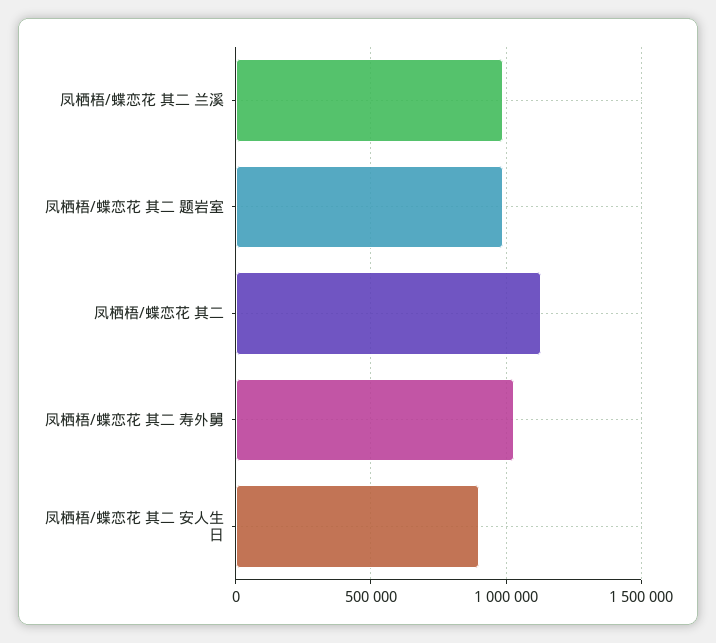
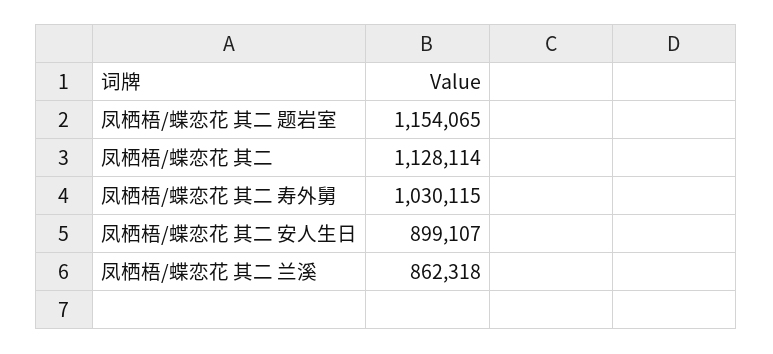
  {
-   "凤栖梧/蝶恋花 其二 兰溪": 1000000,
+   "凤栖梧/蝶恋花 其二 兰溪": 862318,
-   "凤栖梧/蝶恋花 其二 题岩室": 1000000,
+   "凤栖梧/蝶恋花 其二 题岩室": 1154065,
    "凤栖梧/蝶恋花 其二": 1128114,
    "凤栖梧/蝶恋花 其二 寿外舅": 1030115,
    "凤栖梧/蝶恋花 其二 安人生日": 899107
  }

